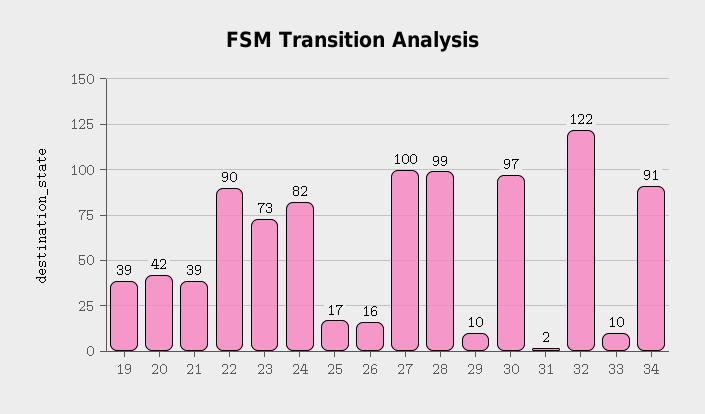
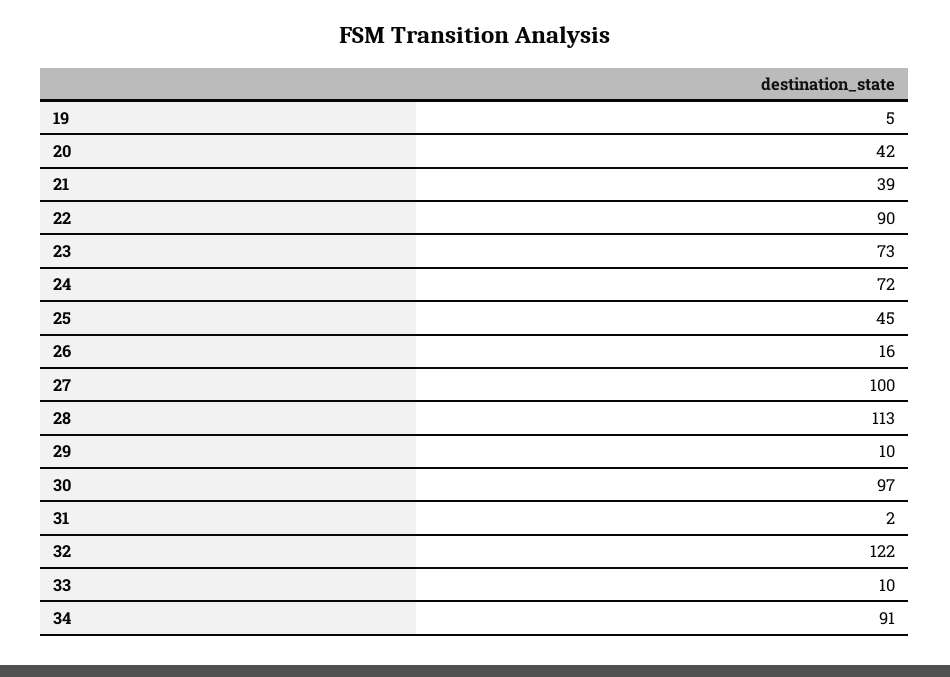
  {
-   "19": 39,
+   "19": 5,
    "20": 42,
    "21": 39,
    "22": 90,
    "23": 73,
-   "24": 82,
+   "24": 72,
-   "25": 17,
+   "25": 45,
    "26": 16,
    "27": 100,
-   "28": 99,
+   "28": 113,
    "29": 10,
    "30": 97,
    "31": 2,
    "32": 122,
    "33": 10,
    "34": 91
  }

